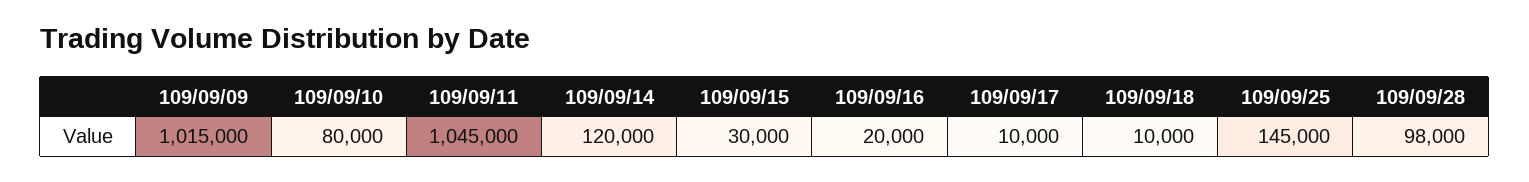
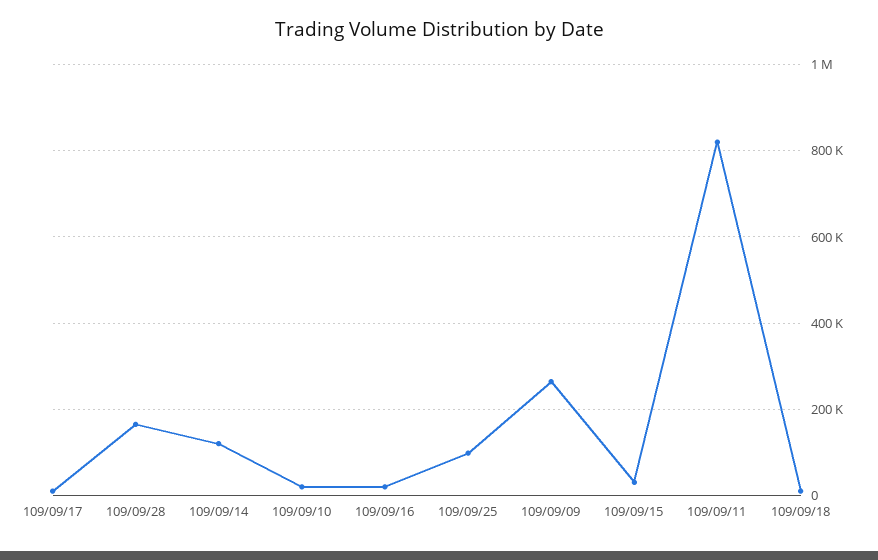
  {
-   "109/09/09": 1015000,
+   "109/09/09": 260000,
-   "109/09/10": 80000,
+   "109/09/10": 20000,
-   "109/09/11": 1045000,
+   "109/09/11": 820000,
    "109/09/14": 120000,
    "109/09/15": 30000,
    "109/09/16": 20000,
    "109/09/17": 10000,
    "109/09/18": 10000,
-   "109/09/25": 145000,
+   "109/09/25": 100000,
-   "109/09/28": 98000
+   "109/09/28": 160000
  }

